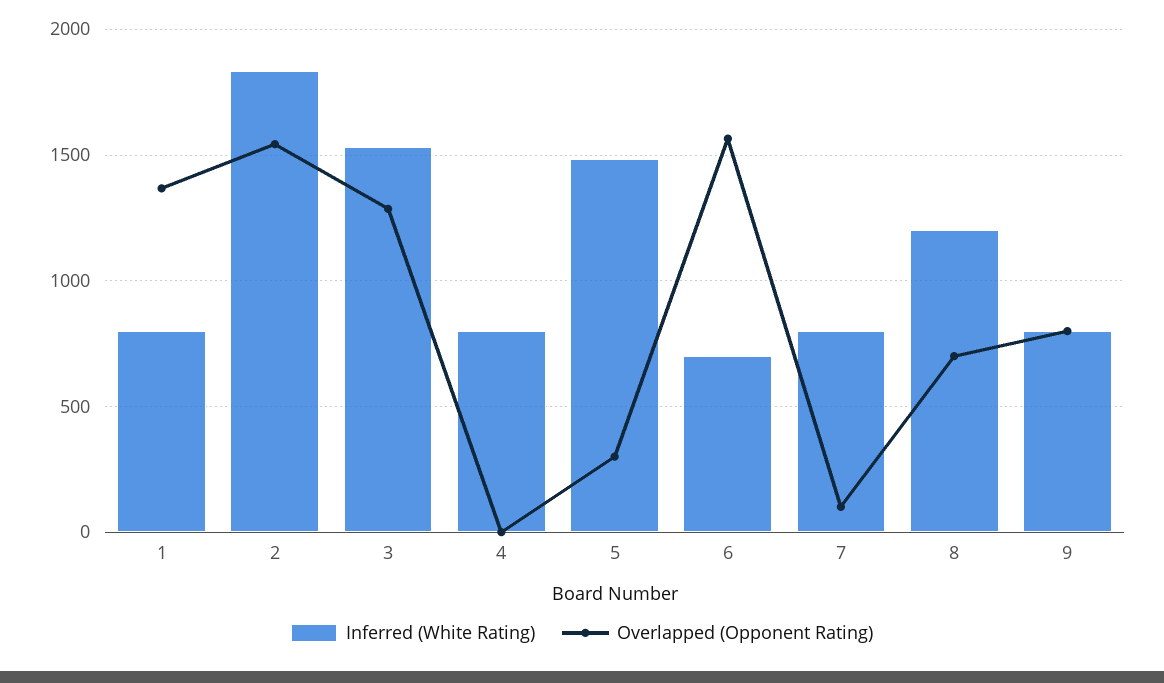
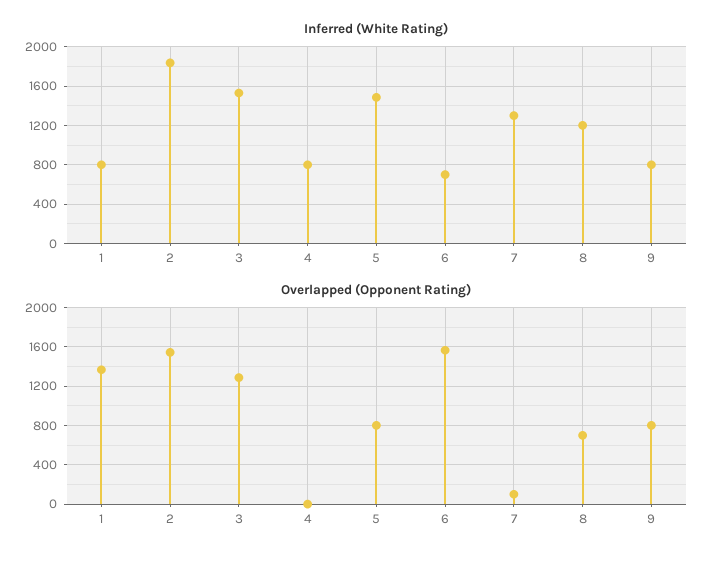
  {
    "Inferred (White Rating)": {
      "1": 800,
      "2": 1850,
      "3": 1550,
      "4": 800,
      "5": 1500,
      "6": 700,
-     "7": 800,
+     "7": 1300,
      "8": 1200,
      "9": 800
    },
    "Overlapped (Opponent Rating)": {
      "1": 1350,
      "2": 1550,
      "3": 1300,
      "4": 0,
-     "5": 300,
+     "5": 800,
      "6": 1550,
      "7": 100,
      "8": 700,
      "9": 800
    }
  }

